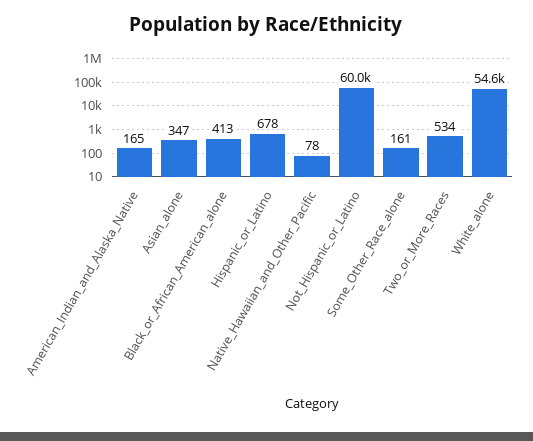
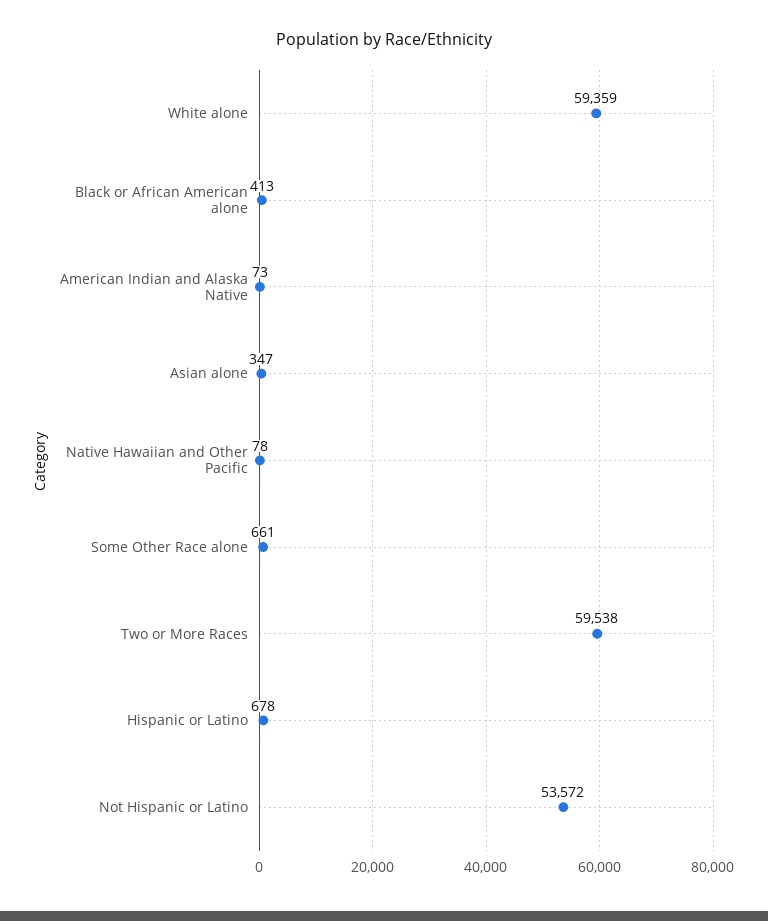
  {
-   "American_Indian_and_Alaska_Native": 165,
+   "American_Indian_and_Alaska_Native": 73,
    "Asian_alone": 347,
    "Black_or_African_American_alone": 413,
    "Hispanic_or_Latino": 678,
    "Native_Hawaiian_and_Other_Pacific": 78,
-   "Not_Hispanic_or_Latino": 60000,
+   "Not_Hispanic_or_Latino": 53572,
-   "Some_Other_Race_alone": 161,
+   "Some_Other_Race_alone": 661,
-   "Two_or_More_Races": 534,
+   "Two_or_More_Races": 59538,
-   "White_alone": 54600
+   "White_alone": 59359
  }

